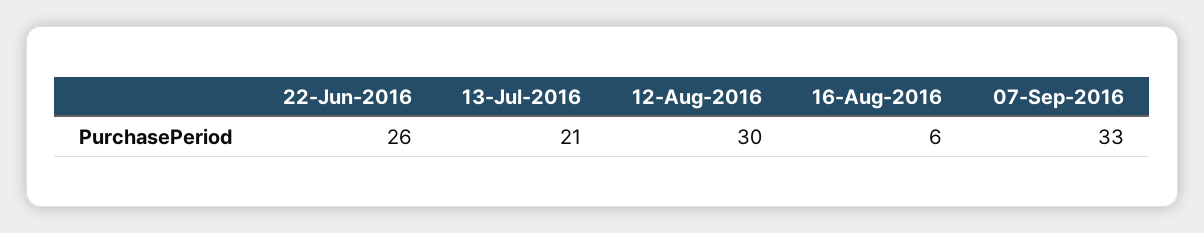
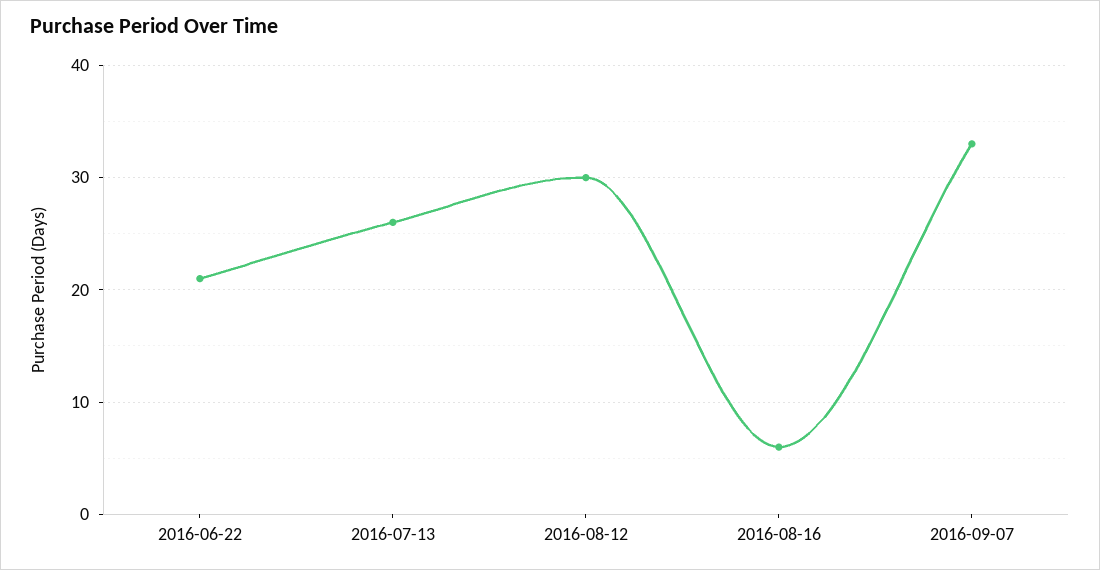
  {
-   "22-Jun-2016": 26,
+   "22-Jun-2016": 21,
-   "13-Jul-2016": 21,
+   "13-Jul-2016": 26,
    "12-Aug-2016": 30,
    "16-Aug-2016": 6,
    "07-Sep-2016": 33
  }

